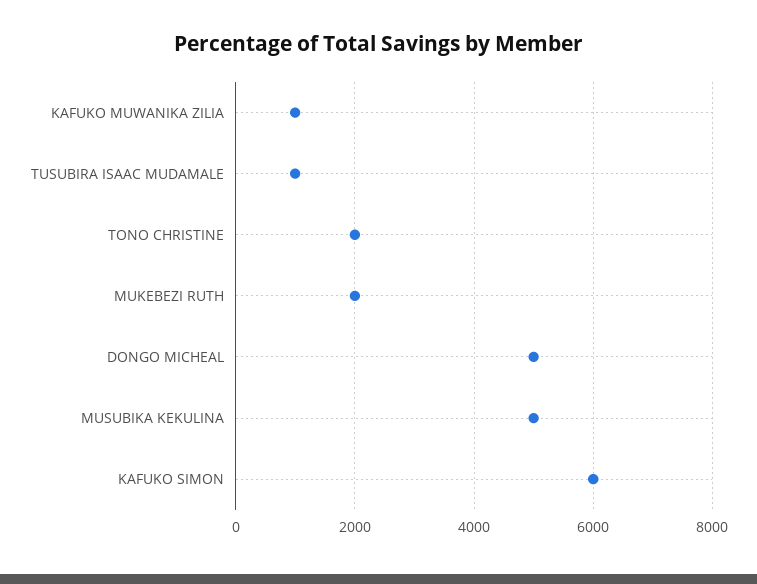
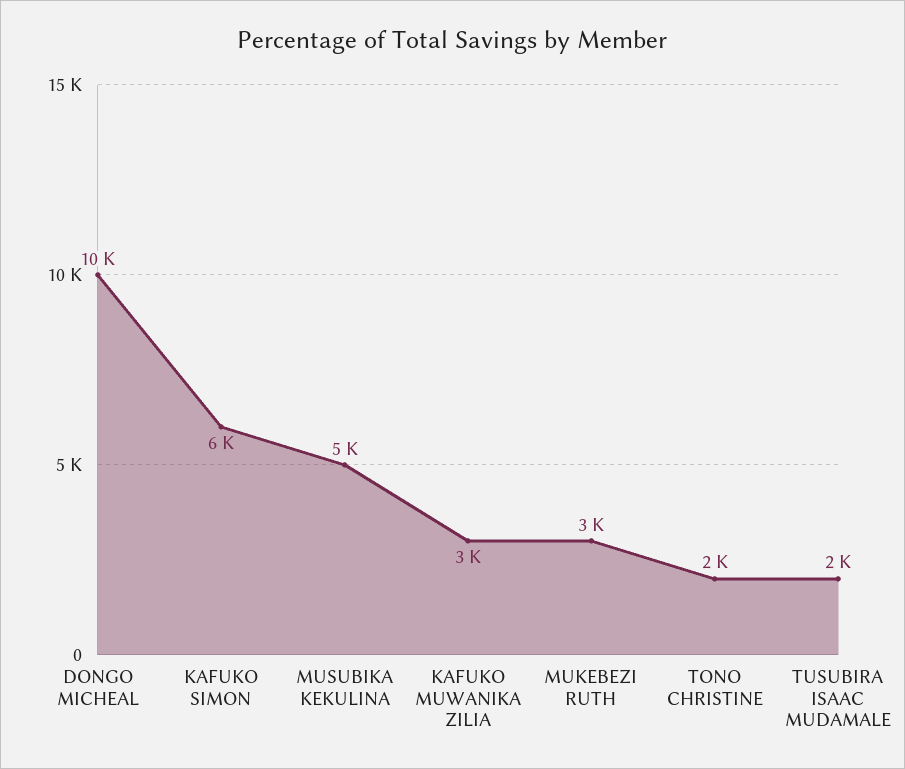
  {
-   "KAFUKO MUWANIKA ZILIA": 1000,
+   "KAFUKO MUWANIKA ZILIA": 3000,
-   "TUSUBIRA ISAAC MUDAMALE": 1000,
+   "TUSUBIRA ISAAC MUDAMALE": 2000,
    "TONO CHRISTINE": 2000,
-   "MUKEBEZI RUTH": 2000,
+   "MUKEBEZI RUTH": 3000,
-   "DONGO MICHEAL": 5000,
+   "DONGO MICHEAL": 10000,
    "MUSUBIKA KEKULINA": 5000,
    "KAFUKO SIMON": 6000
  }

